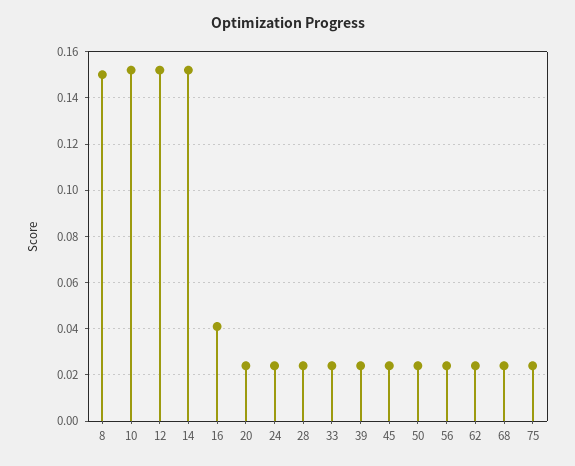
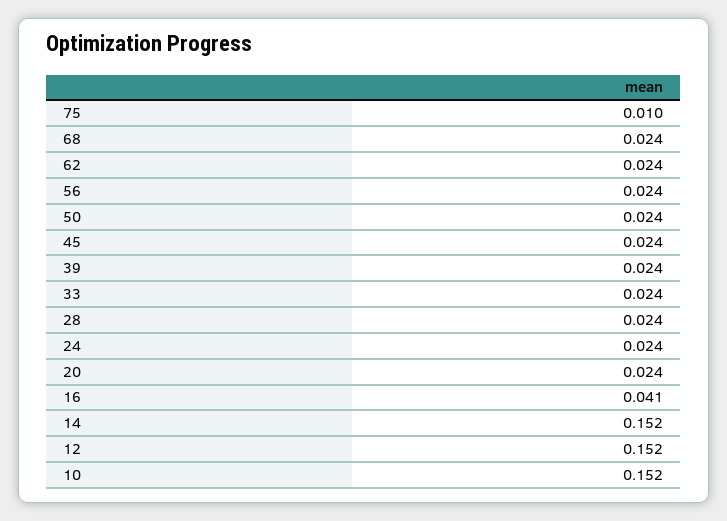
  {
-   "8": 0.15,
    "10": 0.152,
    "12": 0.152,
    "14": 0.152,
    "16": 0.041,
    "20": 0.024,
    "24": 0.024,
    "28": 0.024,
    "33": 0.024,
    "39": 0.024,
    "45": 0.024,
    "50": 0.024,
    "56": 0.024,
    "62": 0.024,
    "68": 0.024,
-   "75": 0.025
+   "75": 0.01
  }

